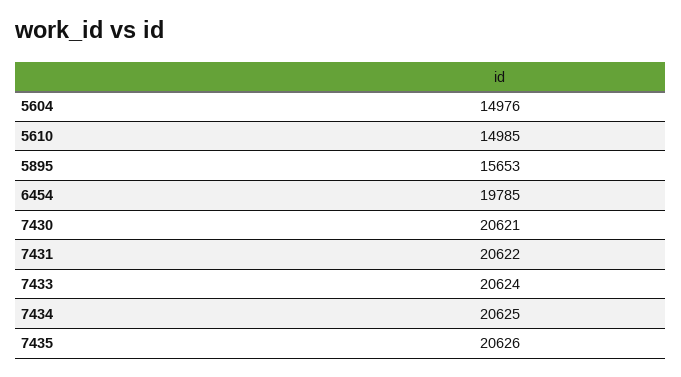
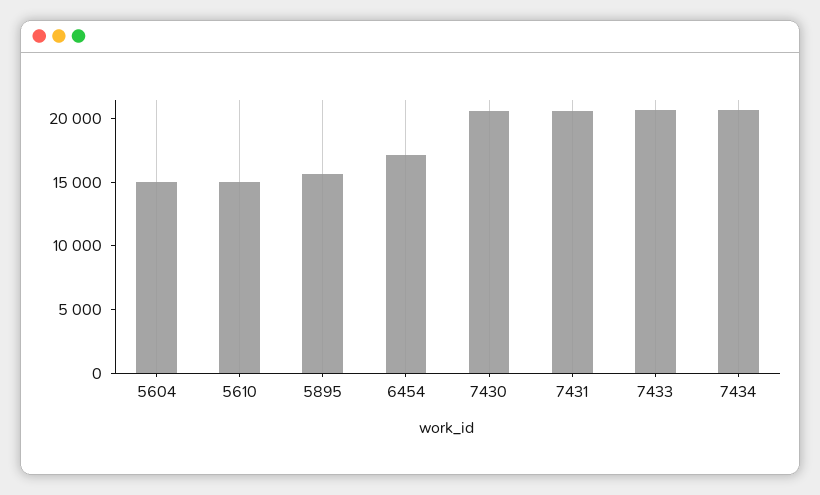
  {
    "5604": 14976,
    "5610": 14985,
    "5895": 15653,
-   "6454": 19785,
+   "6454": 17000,
    "7430": 20621,
    "7431": 20622,
    "7433": 20624,
-   "7434": 20625,
+   "7434": 20625
-   "7435": 20626
  }

